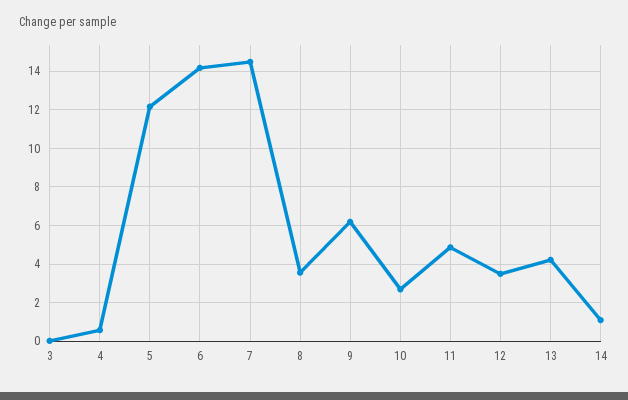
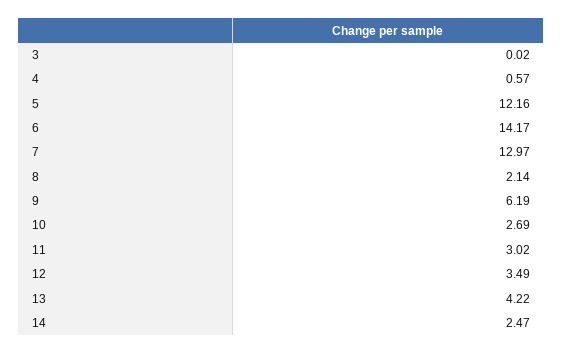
  {
    "3": 0.02,
    "4": 0.57,
    "5": 12.16,
    "6": 14.17,
-   "7": 14.5,
+   "7": 12.97,
-   "8": 3.5,
+   "8": 2.14,
    "9": 6.19,
    "10": 2.69,
-   "11": 5,
+   "11": 3.02,
    "12": 3.49,
    "13": 4.22,
-   "14": 1
+   "14": 2.47
  }

